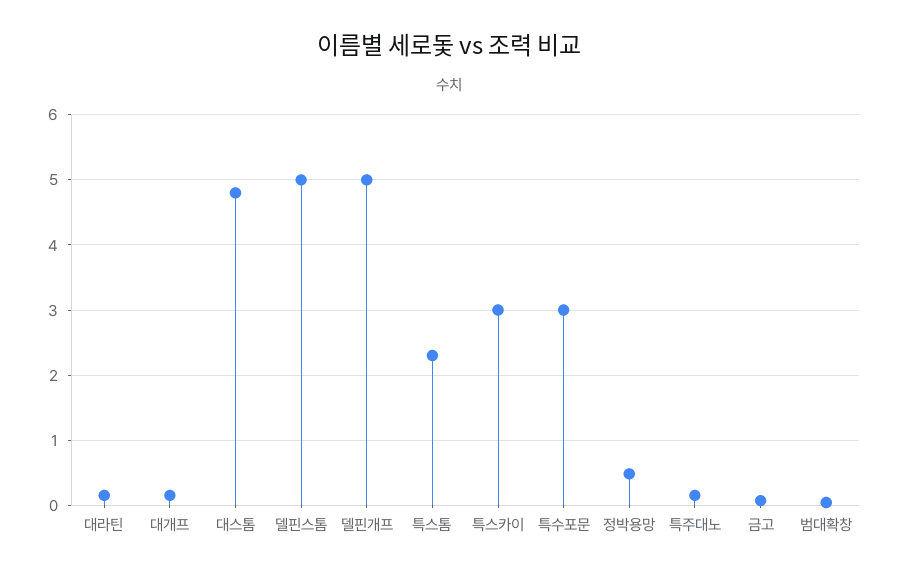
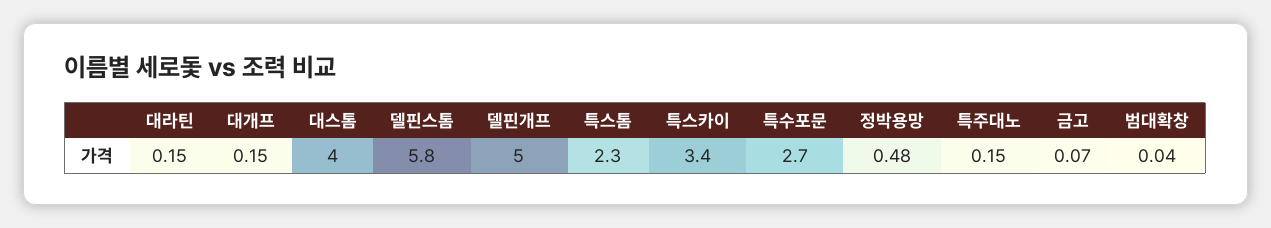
  {
    "대라틴": 0.15,
    "대개프": 0.15,
-   "대스톰": 4.8,
+   "대스톰": 4,
-   "델핀스톰": 5,
+   "델핀스톰": 5.8,
    "델핀개프": 5,
    "특스톰": 2.3,
-   "특스카이": 3,
+   "특스카이": 3.4,
-   "특수포문": 3,
+   "특수포문": 2.7,
    "정박용망": 0.48,
    "특주대노": 0.15,
    "금고": 0.07,
    "범대확창": 0.04
  }

